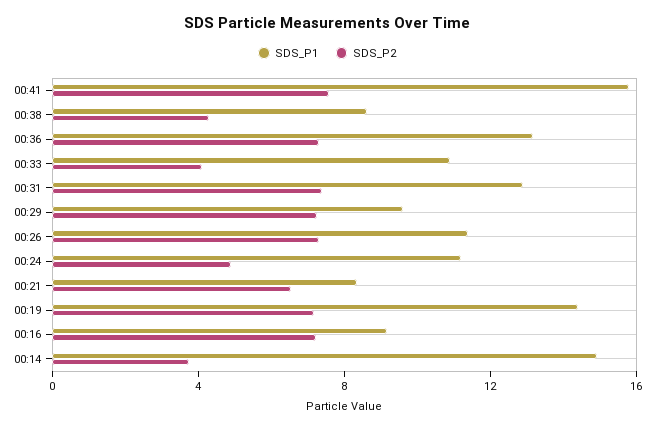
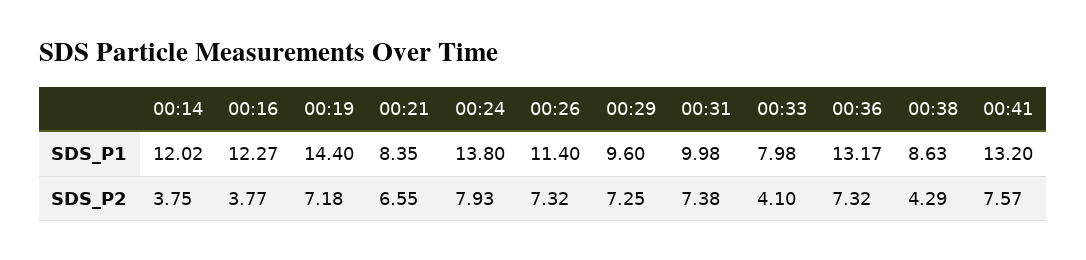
  {
    "SDS_P1": {
-     "00:41": 16,
+     "00:41": 13.2,
      "00:38": 8.63,
      "00:36": 13.17,
-     "00:33": 11,
+     "00:33": 7.98,
-     "00:31": 13,
+     "00:31": 9.98,
      "00:29": 9.6,
      "00:26": 11.4,
-     "00:24": 11,
+     "00:24": 13.8,
      "00:21": 8.35,
      "00:19": 14.4,
-     "00:16": 9,
+     "00:16": 12.27,
-     "00:14": 15
+     "00:14": 12.02
    },
    "SDS_P2": {
      "00:41": 7.57,
      "00:38": 4.29,
      "00:36": 7.32,
      "00:33": 4.1,
      "00:31": 7.38,
      "00:29": 7.25,
      "00:26": 7.32,
-     "00:24": 5,
+     "00:24": 7.93,
      "00:21": 6.55,
      "00:19": 7.18,
-     "00:16": 7,
+     "00:16": 3.77,
      "00:14": 3.75
    }
  }

